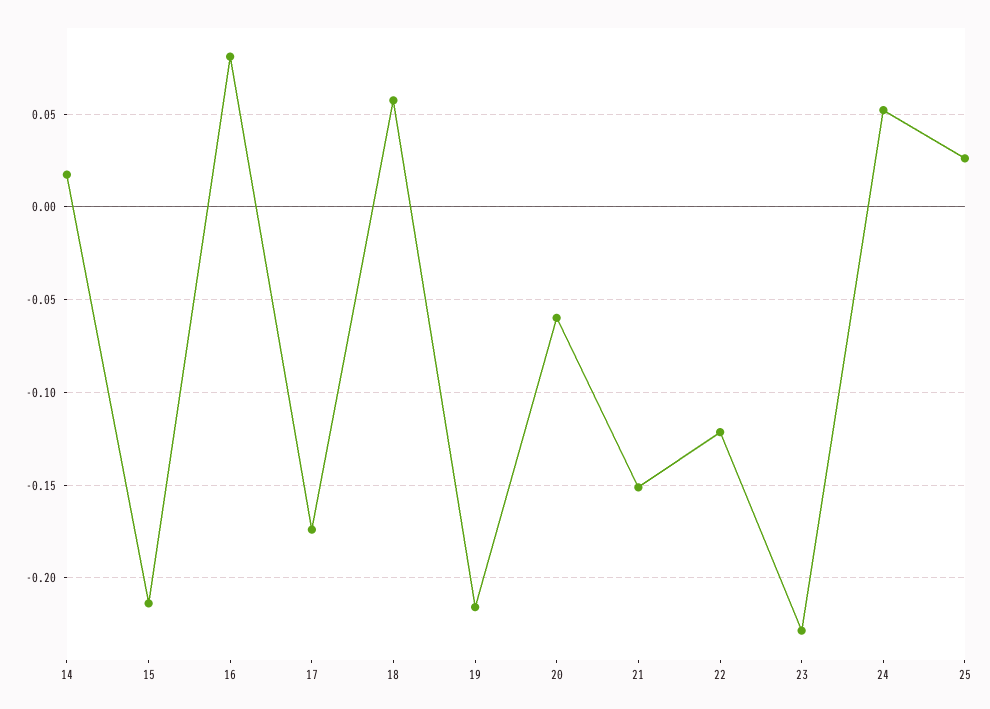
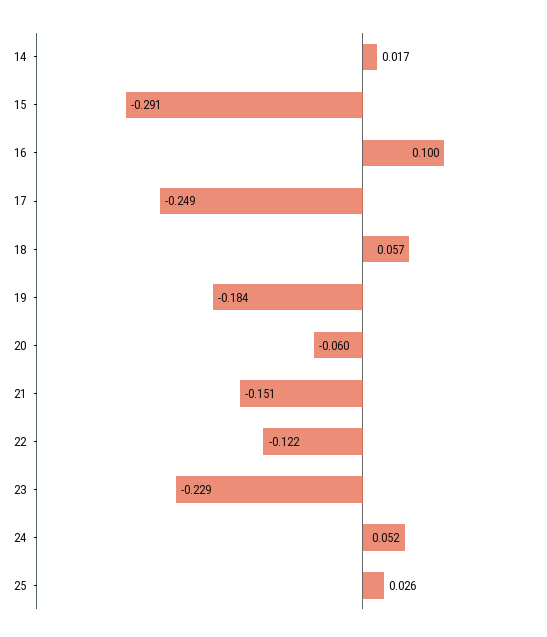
  {
    "14": 0.017,
-   "15": -0.215,
+   "15": -0.291,
-   "16": 0.08,
+   "16": 0.1,
-   "17": -0.175,
+   "17": -0.249,
    "18": 0.057,
-   "19": -0.215,
+   "19": -0.184,
    "20": -0.06,
    "21": -0.151,
    "22": -0.122,
    "23": -0.229,
    "24": 0.052,
    "25": 0.026
  }

